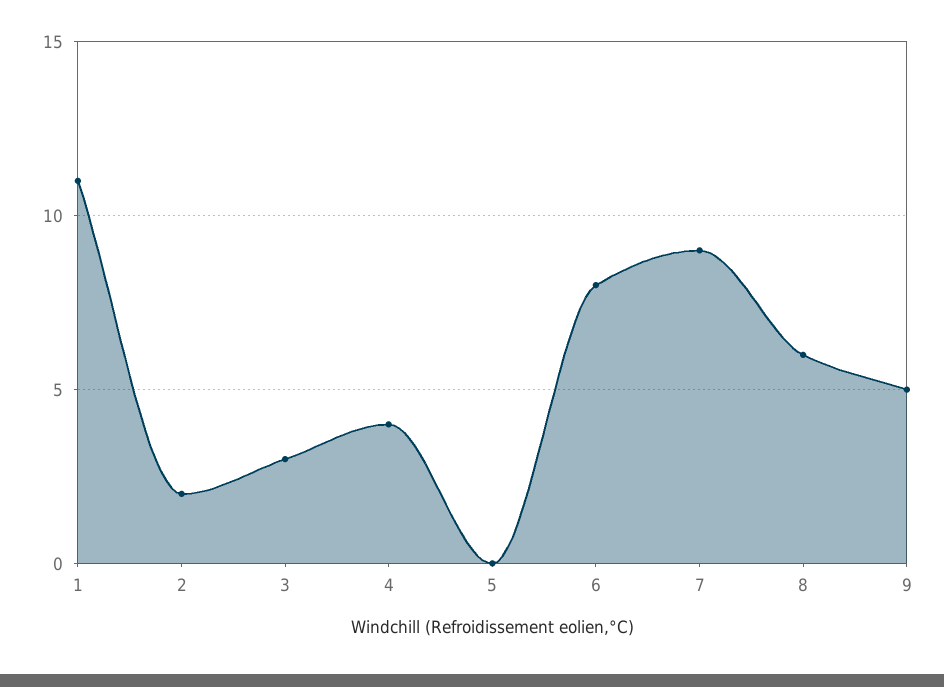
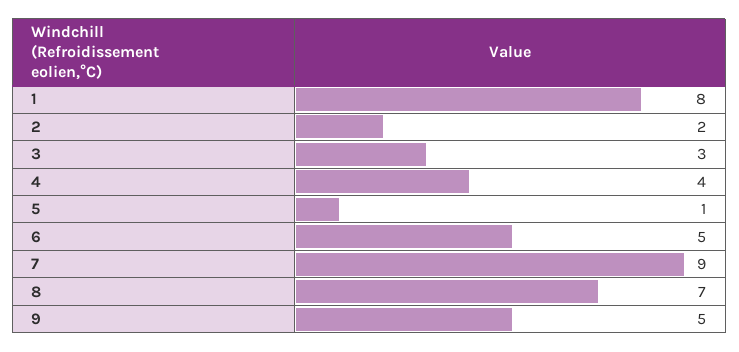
  {
-   "1": 11,
+   "1": 8,
    "2": 2,
    "3": 3,
    "4": 4,
-   "5": 0,
+   "5": 1,
-   "6": 8,
+   "6": 5,
    "7": 9,
-   "8": 6,
+   "8": 7,
    "9": 5
  }

